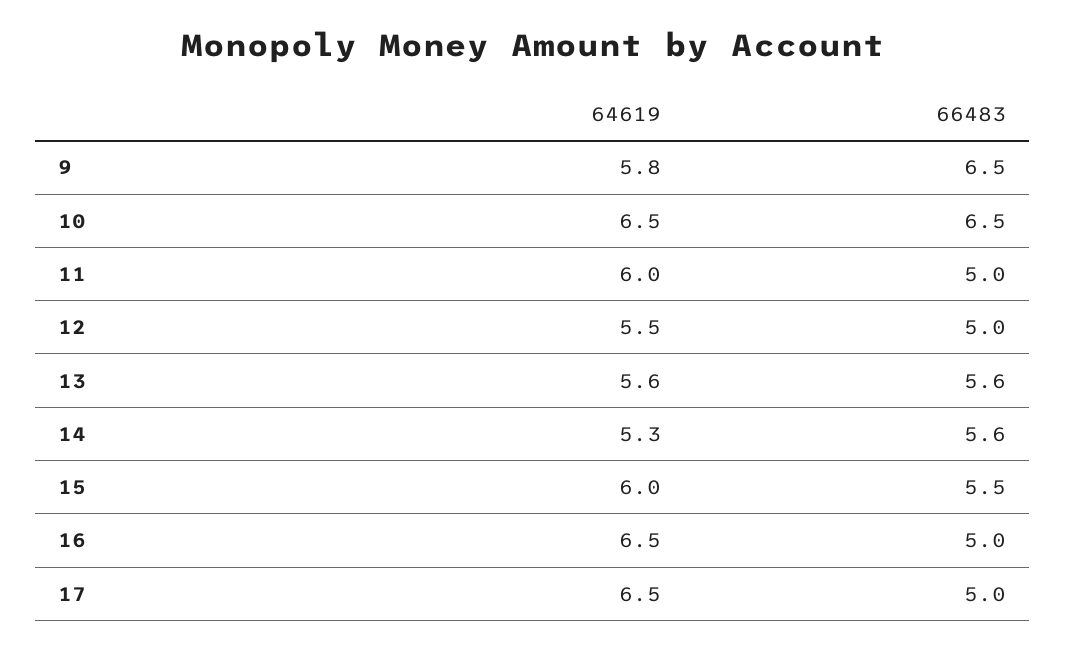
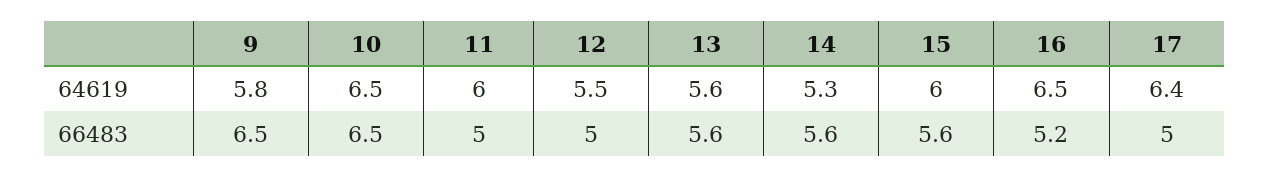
  {
    "64619": {
      "9": 5.8,
      "10": 6.5,
      "11": 6,
      "12": 5.5,
      "13": 5.6,
      "14": 5.3,
      "15": 6,
      "16": 6.5,
-     "17": 6.5
+     "17": 6.4
    },
    "66483": {
      "9": 6.5,
      "10": 6.5,
      "11": 5,
      "12": 5,
      "13": 5.6,
      "14": 5.6,
-     "15": 5.5,
+     "15": 5.6,
-     "16": 5,
+     "16": 5.2,
      "17": 5
    }
  }

